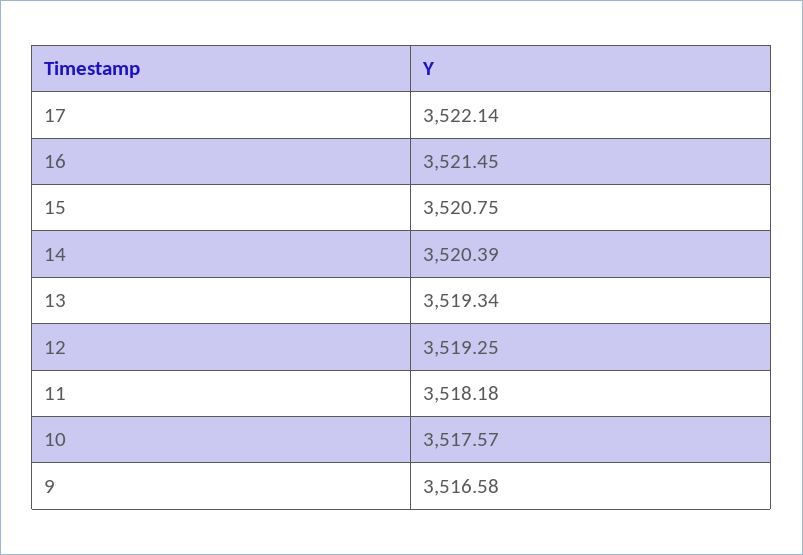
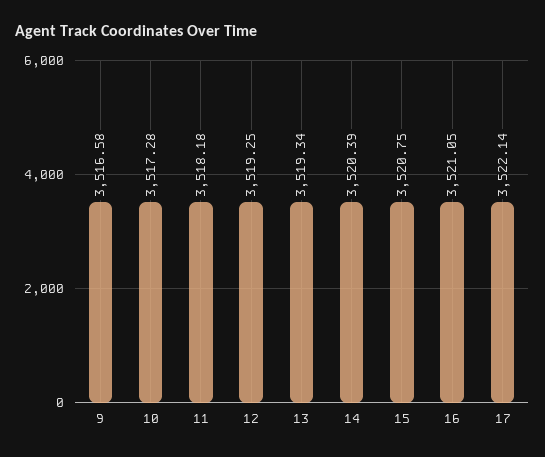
  {
    "17": 3522.14,
-   "16": 3521.45,
+   "16": 3521.05,
    "15": 3520.75,
    "14": 3520.39,
    "13": 3519.34,
    "12": 3519.25,
    "11": 3518.18,
-   "10": 3517.57,
+   "10": 3517.28,
    "9": 3516.58
  }

